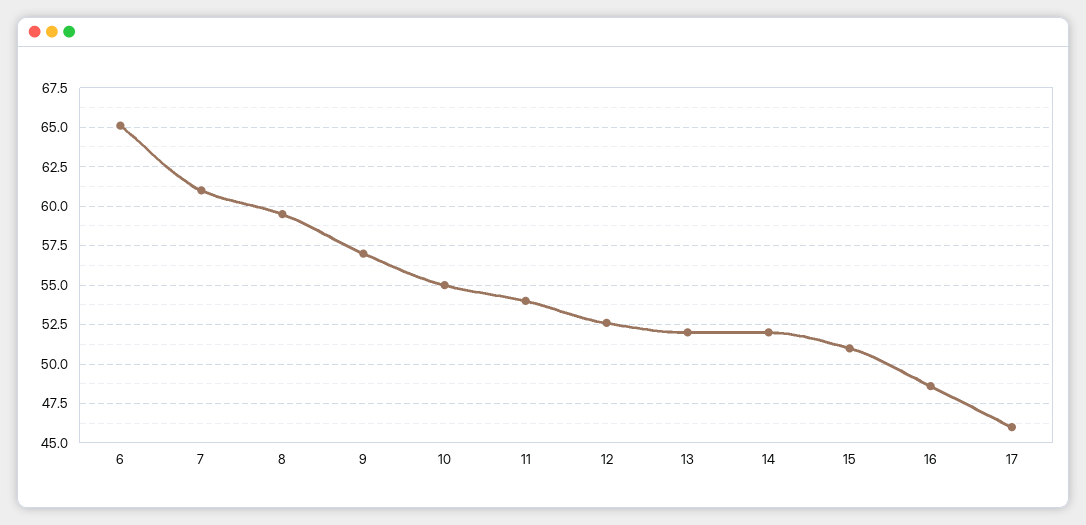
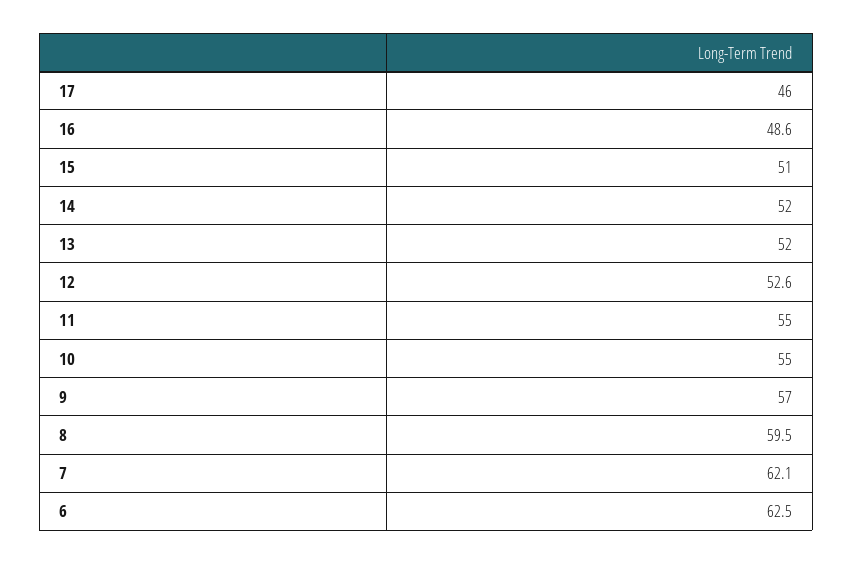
  {
-   "6": 65,
+   "6": 62.5,
-   "7": 61,
+   "7": 62.1,
    "8": 59.5,
    "9": 57,
    "10": 55,
-   "11": 54,
+   "11": 55,
    "12": 52.6,
    "13": 52,
    "14": 52,
    "15": 51,
    "16": 48.6,
    "17": 46
  }

